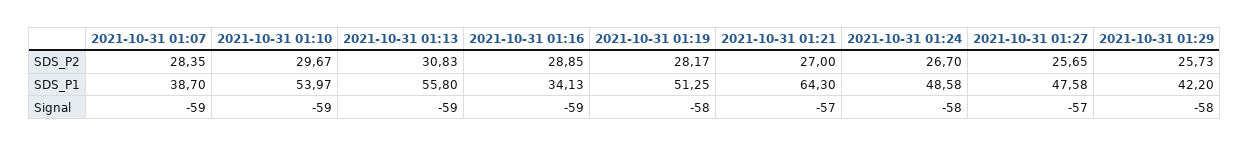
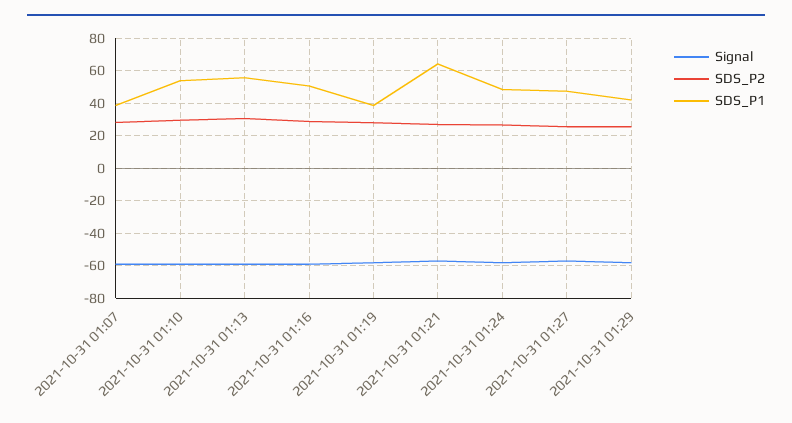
  {
    "SDS_P2": {
      "2021-10-31 01:07": 28.35,
      "2021-10-31 01:10": 29.67,
      "2021-10-31 01:13": 30.83,
      "2021-10-31 01:16": 28.85,
      "2021-10-31 01:19": 28.17,
      "2021-10-31 01:21": 27,
      "2021-10-31 01:24": 26.7,
      "2021-10-31 01:27": 25.65,
      "2021-10-31 01:29": 25.73
    },
    "SDS_P1": {
      "2021-10-31 01:07": 38.7,
      "2021-10-31 01:10": 53.97,
      "2021-10-31 01:13": 55.8,
-     "2021-10-31 01:16": 34.13,
+     "2021-10-31 01:16": 50,
-     "2021-10-31 01:19": 51.25,
+     "2021-10-31 01:19": 40,
      "2021-10-31 01:21": 64.3,
      "2021-10-31 01:24": 48.58,
      "2021-10-31 01:27": 47.58,
      "2021-10-31 01:29": 42.2
    },
    "Signal": {
      "2021-10-31 01:07": -59,
      "2021-10-31 01:10": -59,
      "2021-10-31 01:13": -59,
      "2021-10-31 01:16": -59,
      "2021-10-31 01:19": -58,
      "2021-10-31 01:21": -57,
      "2021-10-31 01:24": -58,
      "2021-10-31 01:27": -57,
      "2021-10-31 01:29": -58
    }
  }

